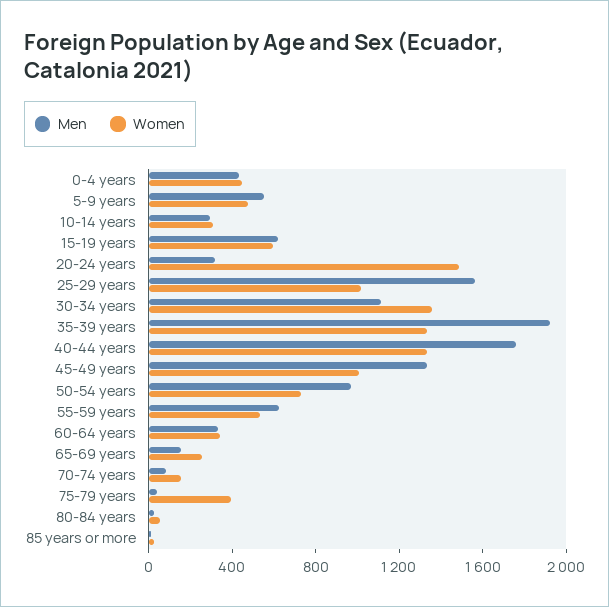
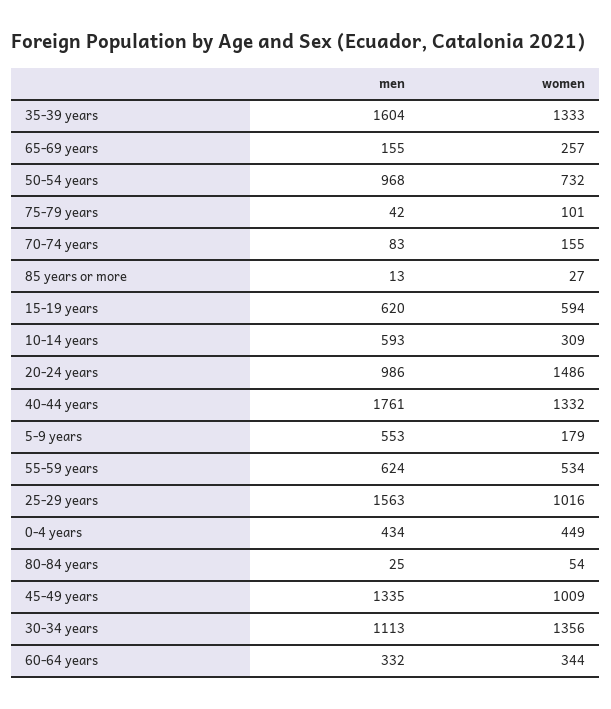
  {
    "Men": {
      "0-4 years": 434,
      "5-9 years": 553,
-     "10-14 years": 300,
+     "10-14 years": 593,
      "15-19 years": 620,
-     "20-24 years": 300,
+     "20-24 years": 986,
      "25-29 years": 1563,
      "30-34 years": 1113,
-     "35-39 years": 1900,
+     "35-39 years": 1604,
      "40-44 years": 1761,
      "45-49 years": 1335,
      "50-54 years": 968,
      "55-59 years": 624,
      "60-64 years": 332,
      "65-69 years": 155,
      "70-74 years": 83,
      "75-79 years": 42,
      "80-84 years": 25,
      "85 years or more": 13
    },
    "Women": {
      "0-4 years": 449,
-     "5-9 years": 500,
+     "5-9 years": 179,
      "10-14 years": 309,
      "15-19 years": 594,
      "20-24 years": 1486,
      "25-29 years": 1016,
      "30-34 years": 1356,
      "35-39 years": 1333,
      "40-44 years": 1332,
      "45-49 years": 1009,
      "50-54 years": 732,
      "55-59 years": 534,
      "60-64 years": 344,
      "65-69 years": 257,
      "70-74 years": 155,
-     "75-79 years": 400,
+     "75-79 years": 101,
      "80-84 years": 54,
      "85 years or more": 27
    }
  }

